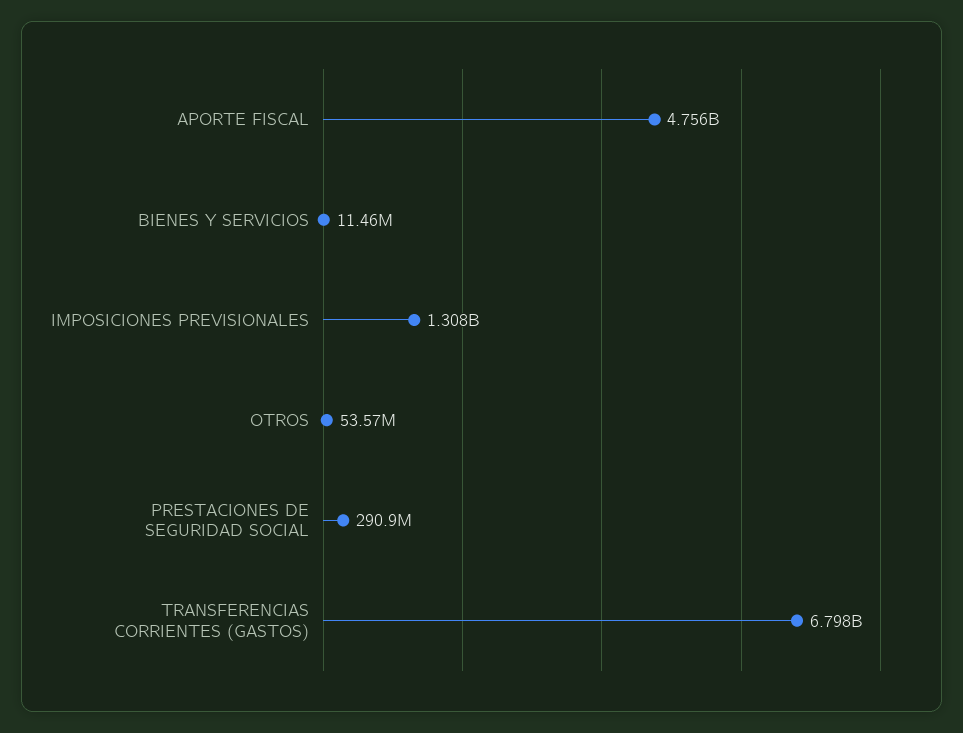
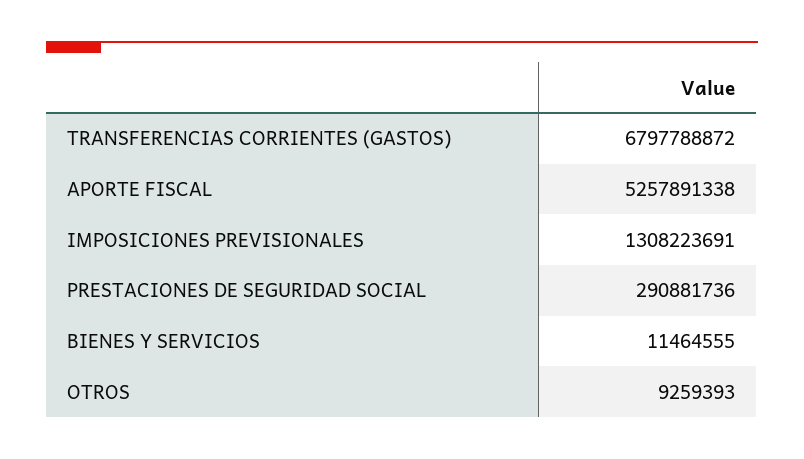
  {
-   "APORTE FISCAL": 4756000000,
+   "APORTE FISCAL": 5257891338,
    "BIENES Y SERVICIOS": 11464555,
    "IMPOSICIONES PREVISIONALES": 1308223691,
-   "OTROS": 53570000,
+   "OTROS": 9259393,
    "PRESTACIONES DE SEGURIDAD SOCIAL": 290881736,
    "TRANSFERENCIAS CORRIENTES (GASTOS)": 6797788872
  }

